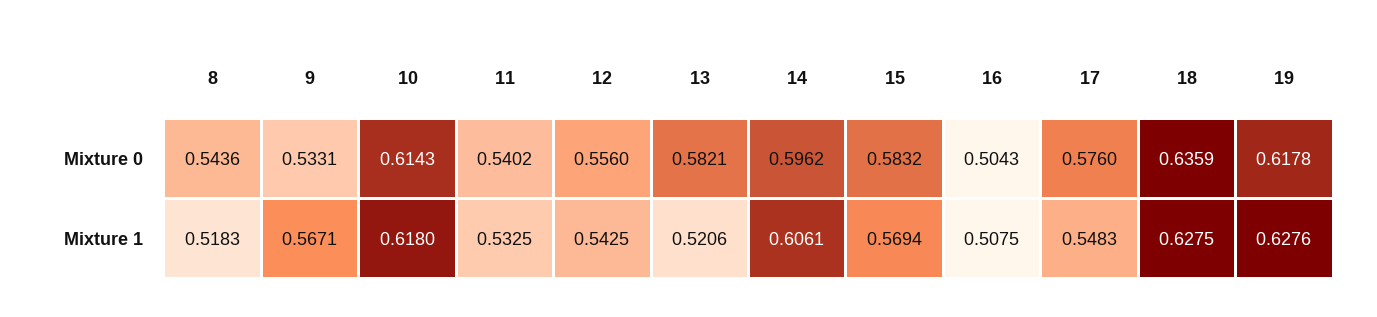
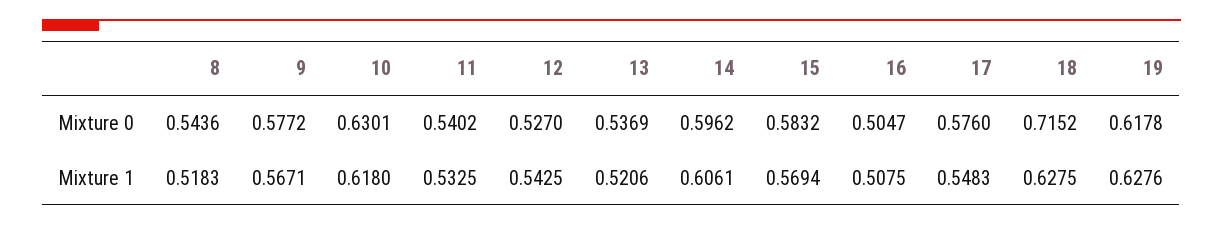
  {
    "8": {
      "Mixture 0": 0.5436,
      "Mixture 1": 0.5183
    },
    "9": {
-     "Mixture 0": 0.5331,
+     "Mixture 0": 0.5772,
      "Mixture 1": 0.5671
    },
    "10": {
-     "Mixture 0": 0.6143,
+     "Mixture 0": 0.6301,
      "Mixture 1": 0.618
    },
    "11": {
      "Mixture 0": 0.5402,
      "Mixture 1": 0.5325
    },
    "12": {
-     "Mixture 0": 0.556,
+     "Mixture 0": 0.527,
      "Mixture 1": 0.5425
    },
    "13": {
-     "Mixture 0": 0.5821,
+     "Mixture 0": 0.5369,
      "Mixture 1": 0.5206
    },
    "14": {
      "Mixture 0": 0.5962,
      "Mixture 1": 0.6061
    },
    "15": {
      "Mixture 0": 0.5832,
      "Mixture 1": 0.5694
    },
    "16": {
-     "Mixture 0": 0.5043,
+     "Mixture 0": 0.5047,
      "Mixture 1": 0.5075
    },
    "17": {
      "Mixture 0": 0.576,
      "Mixture 1": 0.5483
    },
    "18": {
-     "Mixture 0": 0.6359,
+     "Mixture 0": 0.7152,
      "Mixture 1": 0.6275
    },
    "19": {
      "Mixture 0": 0.6178,
      "Mixture 1": 0.6276
    }
  }

